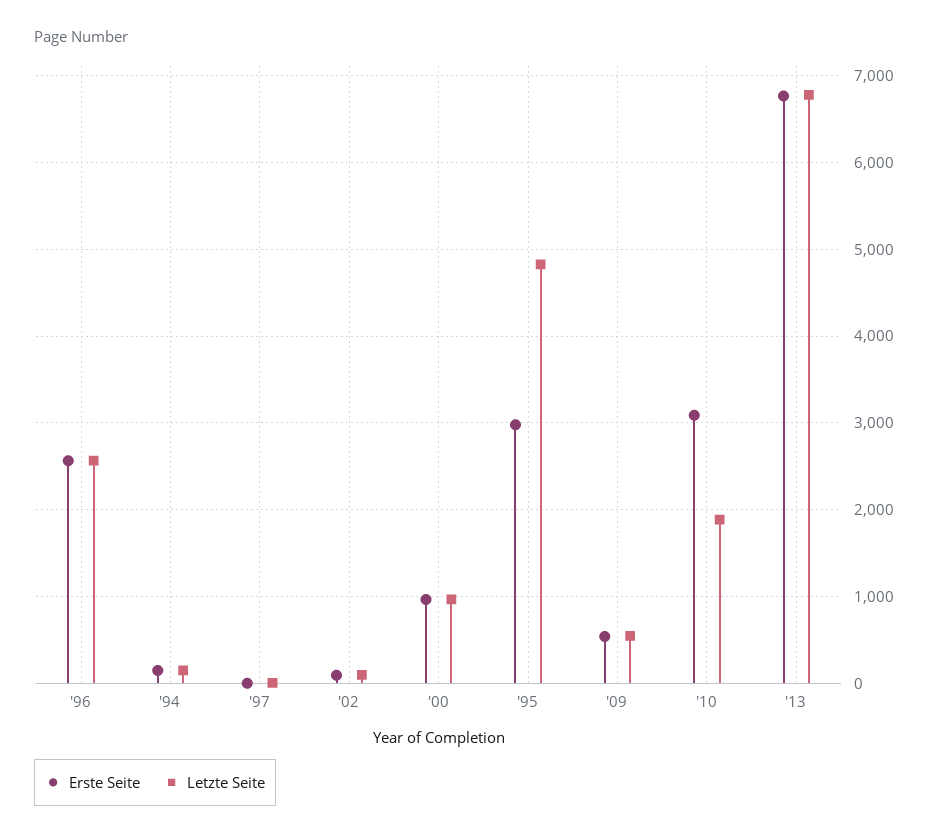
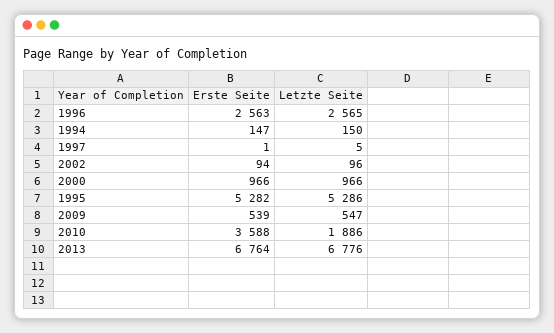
  {
    "Erste Seite": {
      "'96": 2563,
      "'94": 147,
      "'97": 1,
      "'02": 94,
      "'00": 966,
-     "'95": 3000,
+     "'95": 5282,
      "'09": 539,
-     "'10": 3100,
+     "'10": 3588,
      "'13": 6764
    },
    "Letzte Seite": {
      "'96": 2565,
      "'94": 150,
      "'97": 5,
      "'02": 96,
      "'00": 966,
-     "'95": 4800,
+     "'95": 5286,
      "'09": 547,
      "'10": 1886,
      "'13": 6776
    }
  }

